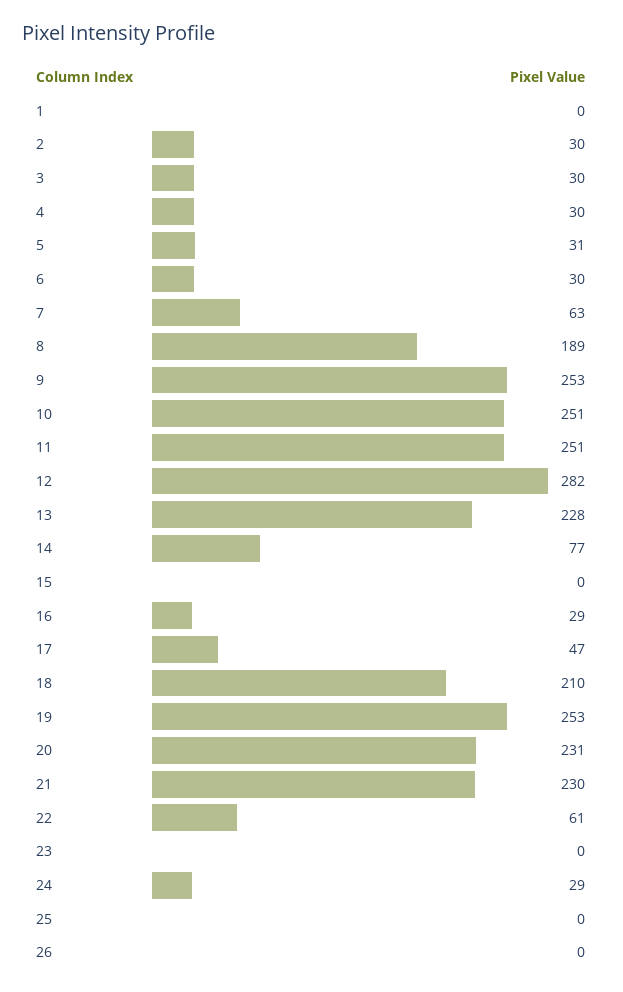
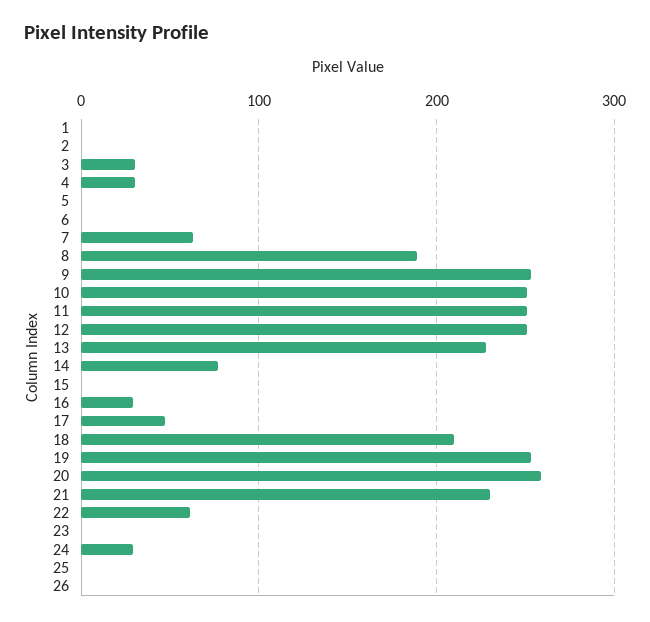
  {
    "1": 0,
-   "2": 30,
+   "2": 0,
    "3": 30,
    "4": 30,
-   "5": 31,
+   "5": 0,
-   "6": 30,
+   "6": 0,
    "7": 63,
    "8": 189,
    "9": 253,
    "10": 251,
    "11": 251,
-   "12": 282,
+   "12": 250,
    "13": 228,
    "14": 77,
    "15": 0,
    "16": 29,
    "17": 47,
    "18": 210,
    "19": 253,
-   "20": 231,
+   "20": 260,
    "21": 230,
    "22": 61,
    "23": 0,
    "24": 29,
    "25": 0,
    "26": 0
  }

